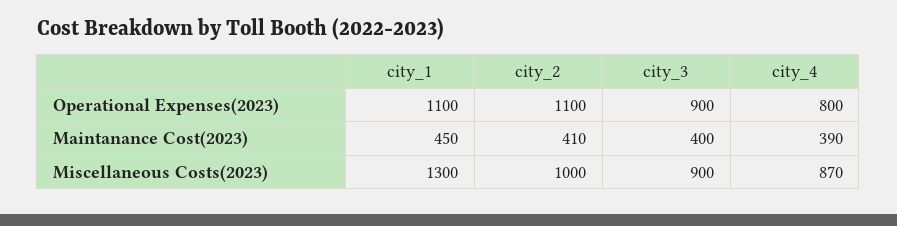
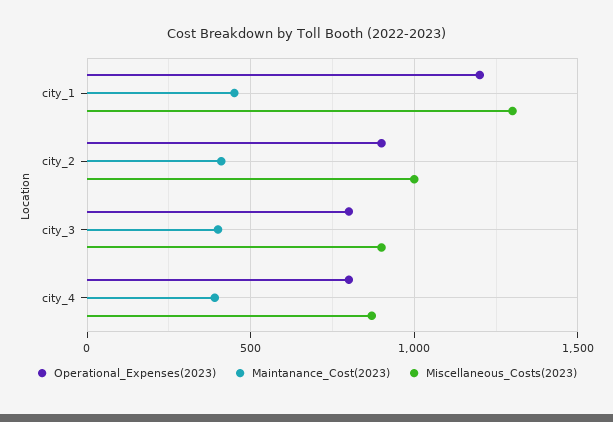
  {
    "Operational Expenses(2023)": {
-     "city_1": 1100,
+     "city_1": 1200,
-     "city_2": 1100,
+     "city_2": 900,
-     "city_3": 900,
+     "city_3": 800,
      "city_4": 800
    },
    "Maintanance Cost(2023)": {
      "city_1": 450,
      "city_2": 410,
      "city_3": 400,
      "city_4": 390
    },
    "Miscellaneous Costs(2023)": {
      "city_1": 1300,
      "city_2": 1000,
      "city_3": 900,
      "city_4": 870
    }
  }

